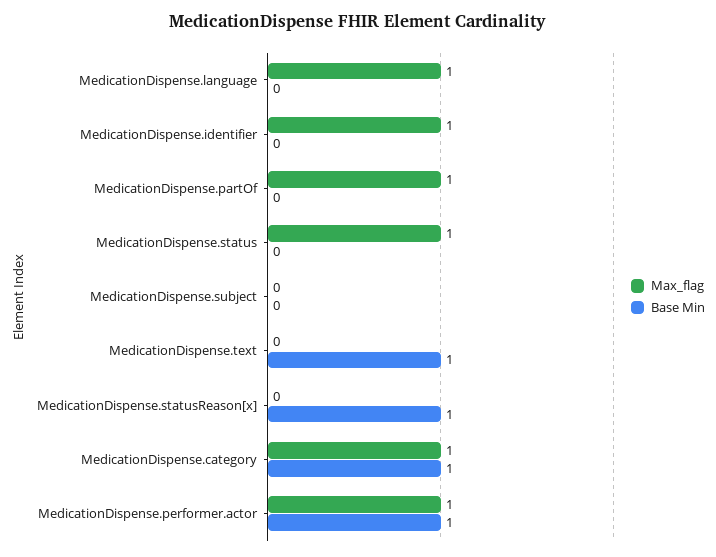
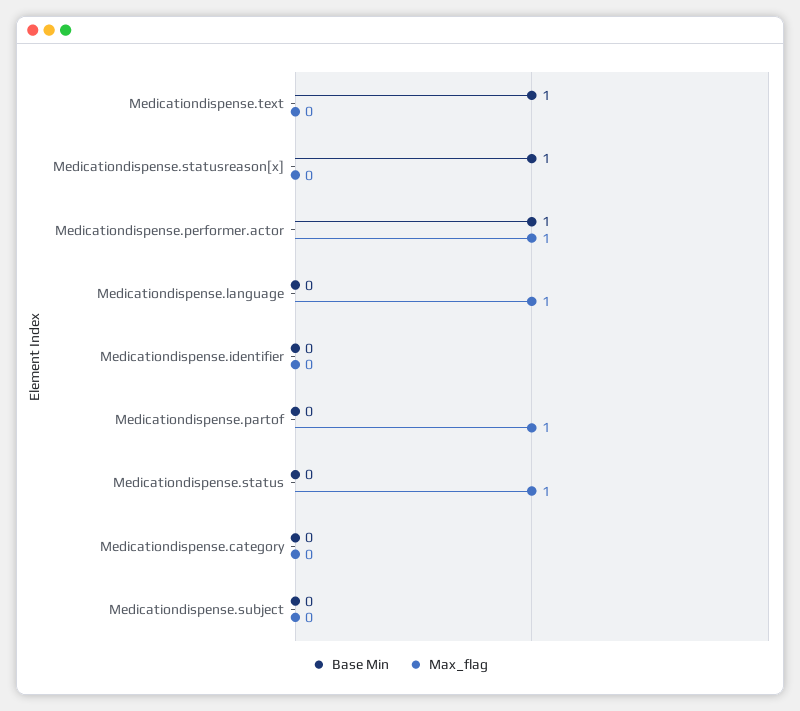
  {
    "Max_flag": {
      "MedicationDispense.language": 1,
-     "MedicationDispense.identifier": 1,
+     "MedicationDispense.identifier": 0,
      "MedicationDispense.partOf": 1,
      "MedicationDispense.status": 1,
      "MedicationDispense.subject": 0,
      "MedicationDispense.text": 0,
      "MedicationDispense.statusReason[x]": 0,
-     "MedicationDispense.category": 1,
+     "MedicationDispense.category": 0,
      "MedicationDispense.performer.actor": 1
    },
    "Base Min": {
      "MedicationDispense.language": 0,
      "MedicationDispense.identifier": 0,
      "MedicationDispense.partOf": 0,
      "MedicationDispense.status": 0,
      "MedicationDispense.subject": 0,
      "MedicationDispense.text": 1,
      "MedicationDispense.statusReason[x]": 1,
-     "MedicationDispense.category": 1,
+     "MedicationDispense.category": 0,
      "MedicationDispense.performer.actor": 1
    }
  }

